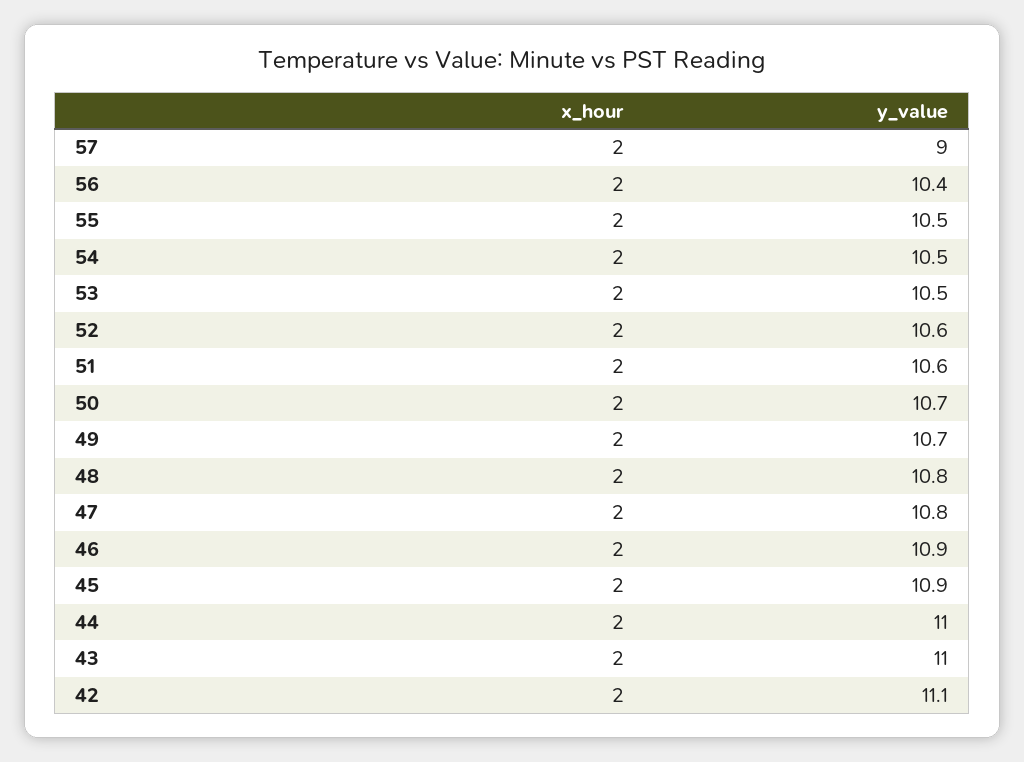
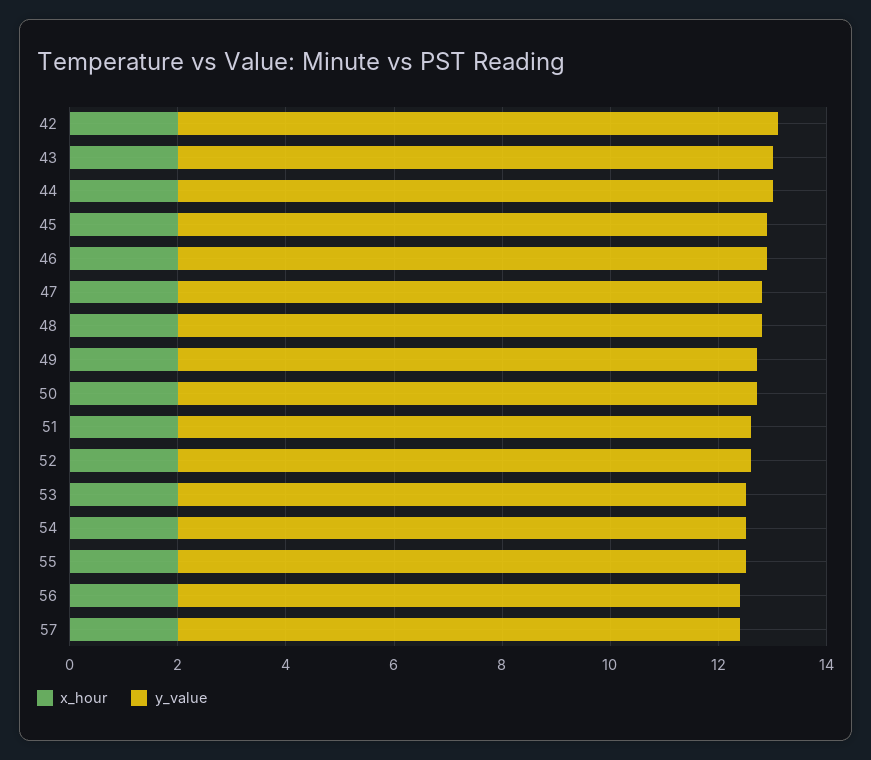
  {
    "x_hour": {
      "57": 2,
      "56": 2,
      "55": 2,
      "54": 2,
      "53": 2,
      "52": 2,
      "51": 2,
      "50": 2,
      "49": 2,
      "48": 2,
      "47": 2,
      "46": 2,
      "45": 2,
      "44": 2,
      "43": 2,
      "42": 2
    },
    "y_value": {
-     "57": 9,
+     "57": 10.5,
      "56": 10.4,
      "55": 10.5,
      "54": 10.5,
      "53": 10.5,
      "52": 10.6,
      "51": 10.6,
      "50": 10.7,
      "49": 10.7,
      "48": 10.8,
      "47": 10.8,
      "46": 10.9,
      "45": 10.9,
      "44": 11,
      "43": 11,
      "42": 11.1
    }
  }

